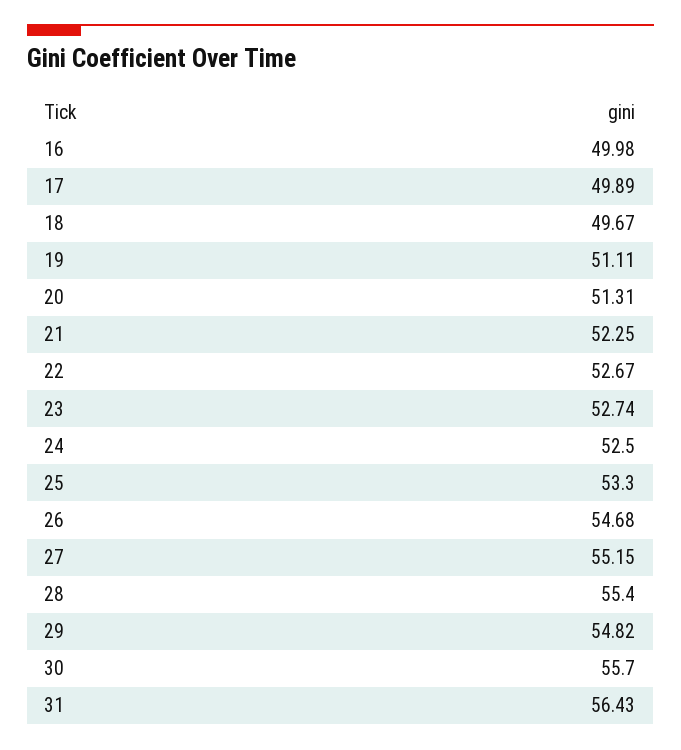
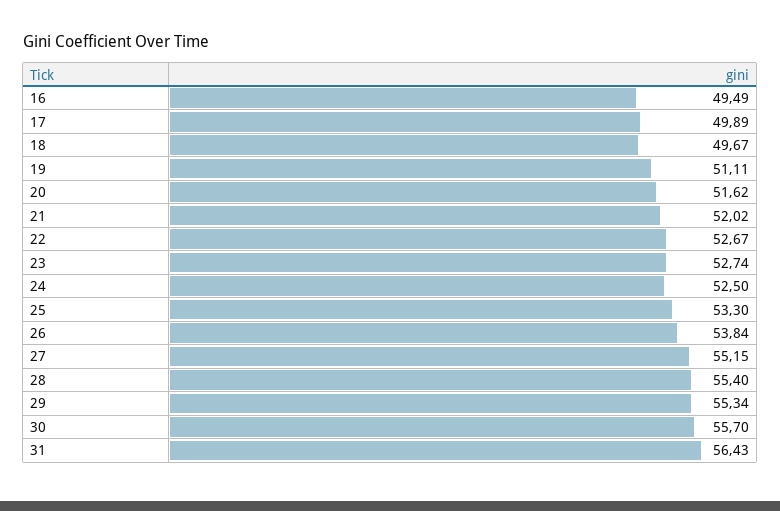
  {
-   "16": 49.98,
+   "16": 49.49,
    "17": 49.89,
    "18": 49.67,
    "19": 51.11,
-   "20": 51.31,
+   "20": 51.62,
-   "21": 52.25,
+   "21": 52.02,
    "22": 52.67,
    "23": 52.74,
    "24": 52.5,
    "25": 53.3,
-   "26": 54.68,
+   "26": 53.84,
    "27": 55.15,
    "28": 55.4,
-   "29": 54.82,
+   "29": 55.34,
    "30": 55.7,
    "31": 56.43
  }

